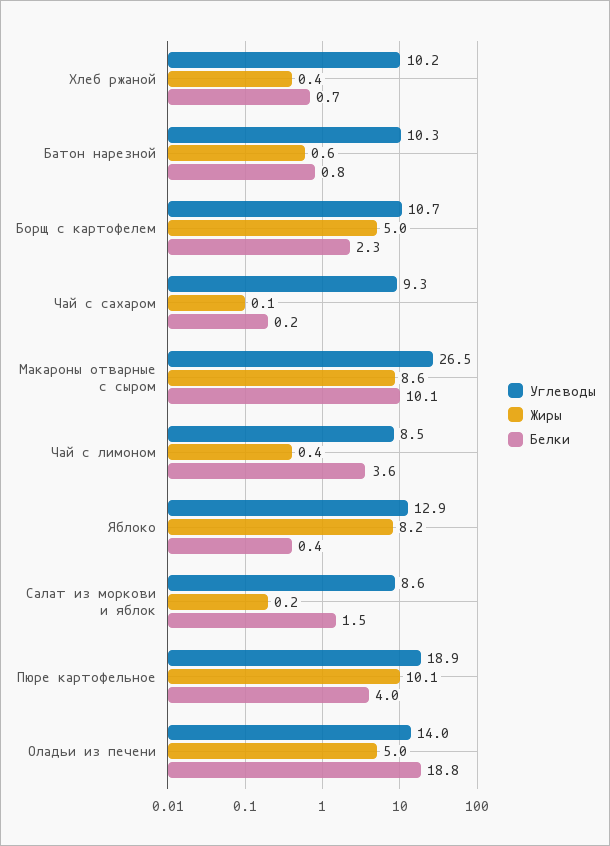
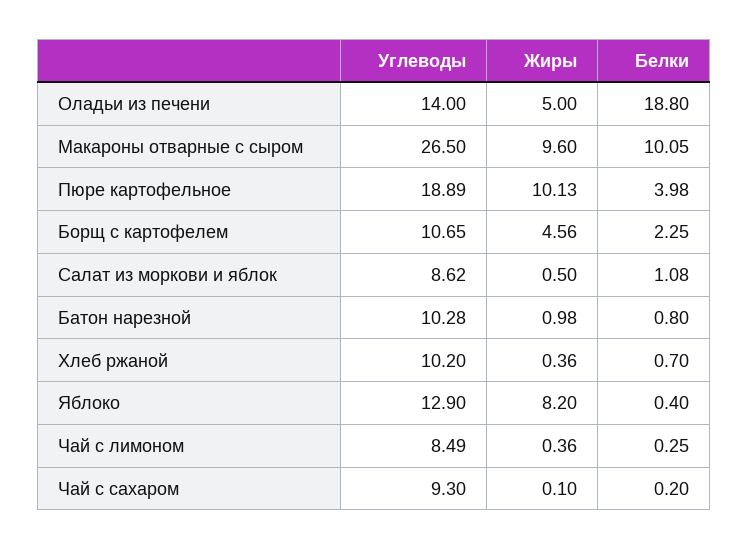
  {
    "Углеводы": {
      "Хлеб ржаной": 10.2,
      "Батон нарезной": 10.28,
      "Борщ с картофелем": 10.65,
      "Чай с сахаром": 9.3,
      "Макароны отварные с сыром": 26.5,
      "Чай с лимоном": 8.49,
      "Яблоко": 12.9,
      "Салат из моркови и яблок": 8.62,
      "Пюре картофельное": 18.89,
      "Оладьи из печени": 14
    },
    "Жиры": {
      "Хлеб ржаной": 0.36,
-     "Батон нарезной": 0.6,
+     "Батон нарезной": 0.98,
-     "Борщ с картофелем": 5,
+     "Борщ с картофелем": 4.56,
      "Чай с сахаром": 0.1,
-     "Макароны отварные с сыром": 8.6,
+     "Макароны отварные с сыром": 9.6,
      "Чай с лимоном": 0.36,
      "Яблоко": 8.2,
-     "Салат из моркови и яблок": 0.2,
+     "Салат из моркови и яблок": 0.5,
      "Пюре картофельное": 10.13,
      "Оладьи из печени": 5
    },
    "Белки": {
      "Хлеб ржаной": 0.7,
      "Батон нарезной": 0.8,
      "Борщ с картофелем": 2.25,
      "Чай с сахаром": 0.2,
      "Макароны отварные с сыром": 10.05,
-     "Чай с лимоном": 3.6,
+     "Чай с лимоном": 0.25,
      "Яблоко": 0.4,
-     "Салат из моркови и яблок": 1.5,
+     "Салат из моркови и яблок": 1.08,
      "Пюре картофельное": 3.98,
      "Оладьи из печени": 18.8
    }
  }

